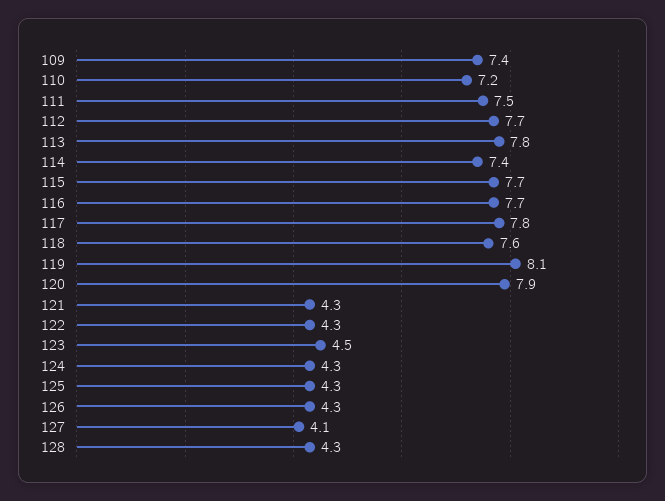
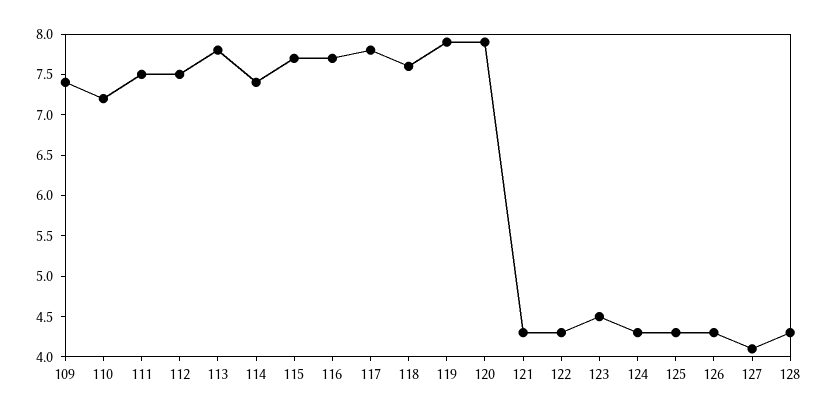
  {
    "109": 7.4,
    "110": 7.2,
    "111": 7.5,
-   "112": 7.7,
+   "112": 7.5,
    "113": 7.8,
    "114": 7.4,
    "115": 7.7,
    "116": 7.7,
    "117": 7.8,
    "118": 7.6,
-   "119": 8.1,
+   "119": 7.9,
    "120": 7.9,
    "121": 4.3,
    "122": 4.3,
    "123": 4.5,
    "124": 4.3,
    "125": 4.3,
    "126": 4.3,
    "127": 4.1,
    "128": 4.3
  }

